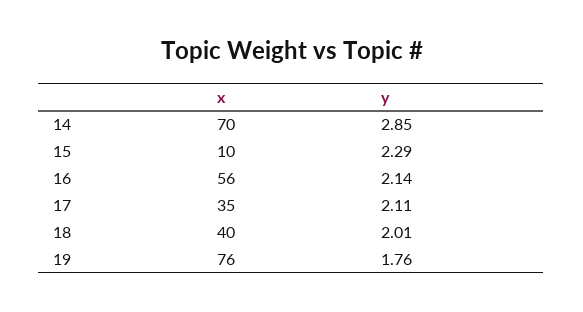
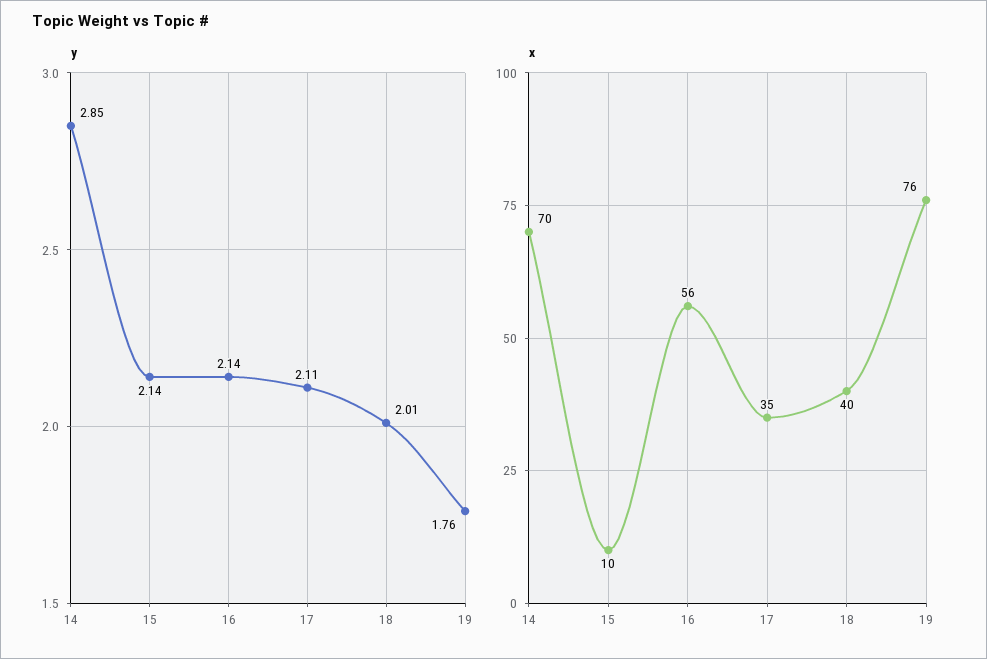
  {
    "x": {
      "14": 70,
      "15": 10,
      "16": 56,
      "17": 35,
      "18": 40,
      "19": 76
    },
    "y": {
      "14": 2.85,
-     "15": 2.29,
+     "15": 2.14,
      "16": 2.14,
      "17": 2.11,
      "18": 2.01,
      "19": 1.76
    }
  }

